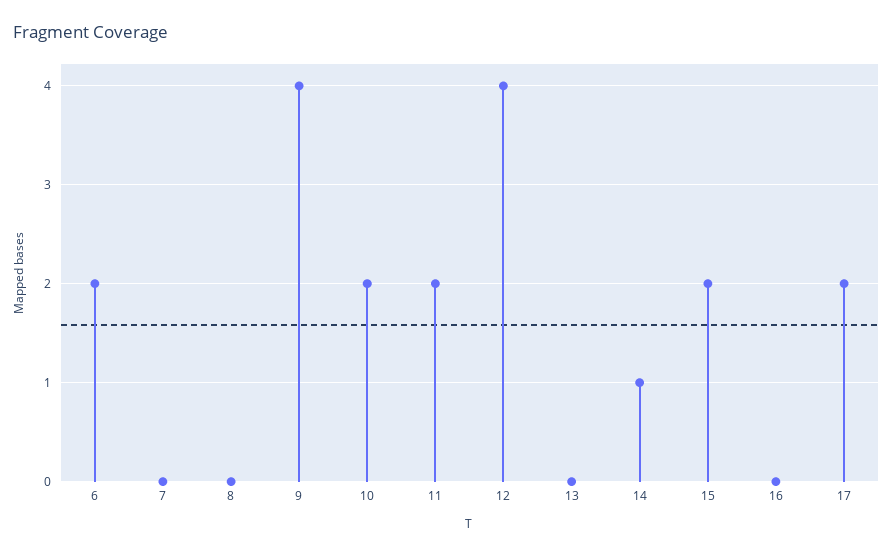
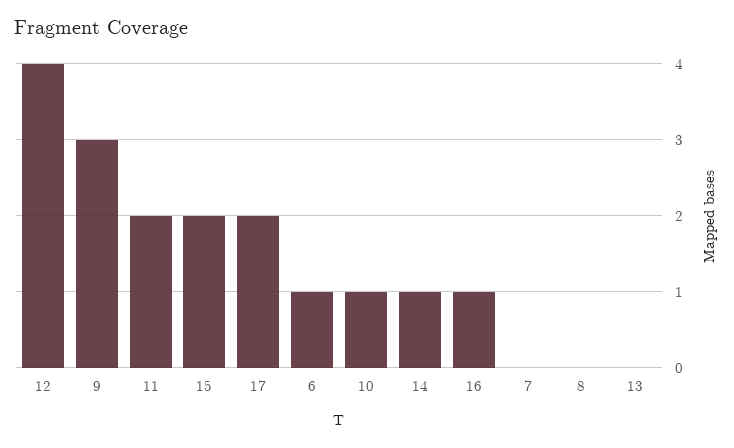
  {
-   "6": 2,
+   "6": 1,
    "7": 0,
    "8": 0,
-   "9": 4,
+   "9": 3,
-   "10": 2,
+   "10": 1,
    "11": 2,
    "12": 4,
    "13": 0,
    "14": 1,
    "15": 2,
-   "16": 0,
+   "16": 1,
    "17": 2
  }

